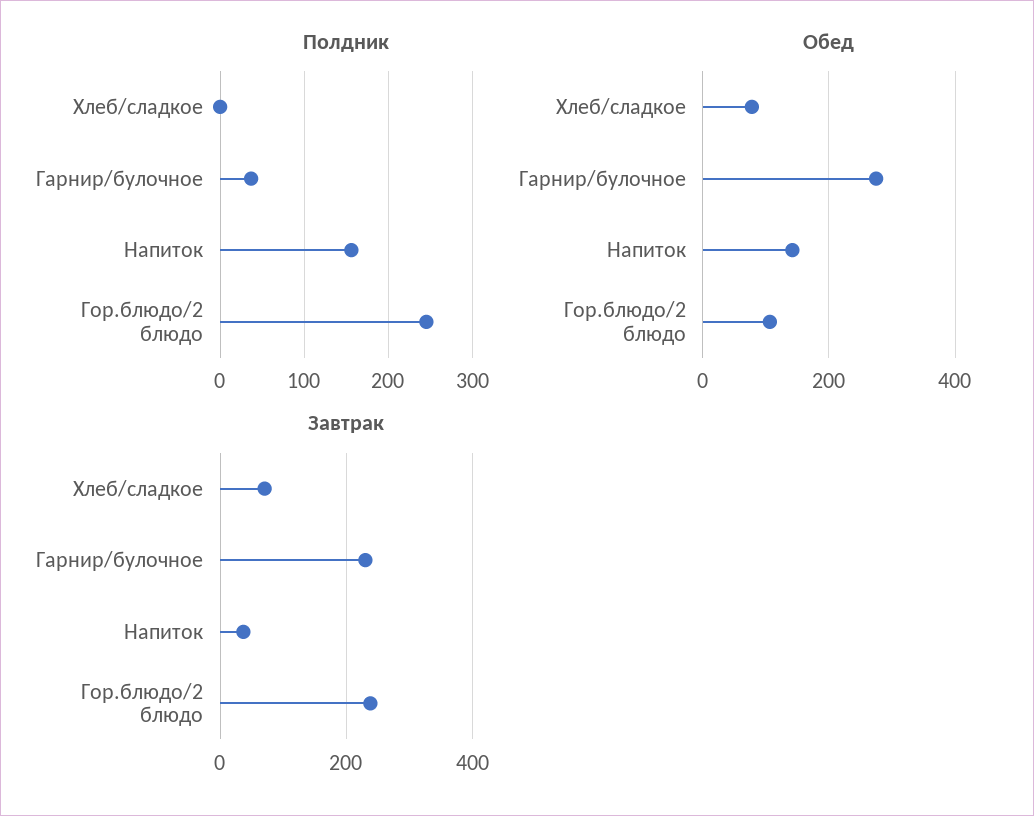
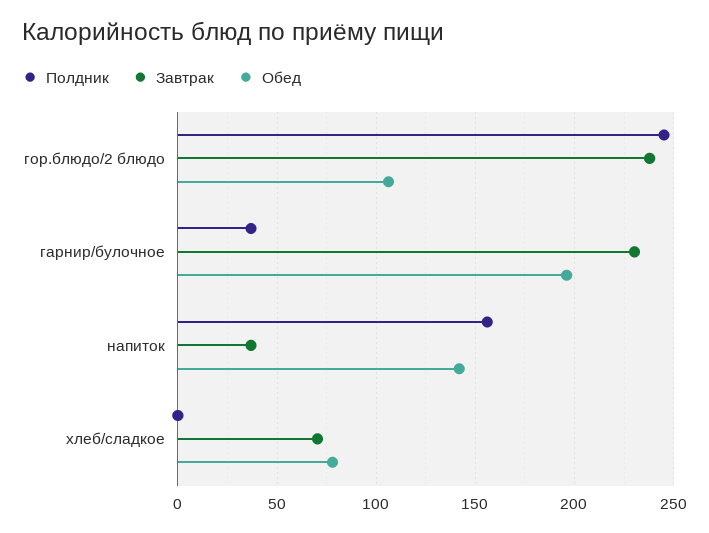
  {
    "Полдник": {
      "Хлеб/сладкое": 0,
      "Гарнир/булочное": 35,
      "Напиток": 155,
      "Гор.блюдо/2 блюдо": 245
    },
    "Обед": {
      "Хлеб/сладкое": 80,
-     "Гарнир/булочное": 280,
+     "Гарнир/булочное": 195,
      "Напиток": 140,
      "Гор.блюдо/2 блюдо": 105
    },
    "Завтрак": {
      "Хлеб/сладкое": 70,
      "Гарнир/булочное": 230,
      "Напиток": 35,
      "Гор.блюдо/2 блюдо": 240
    }
  }

